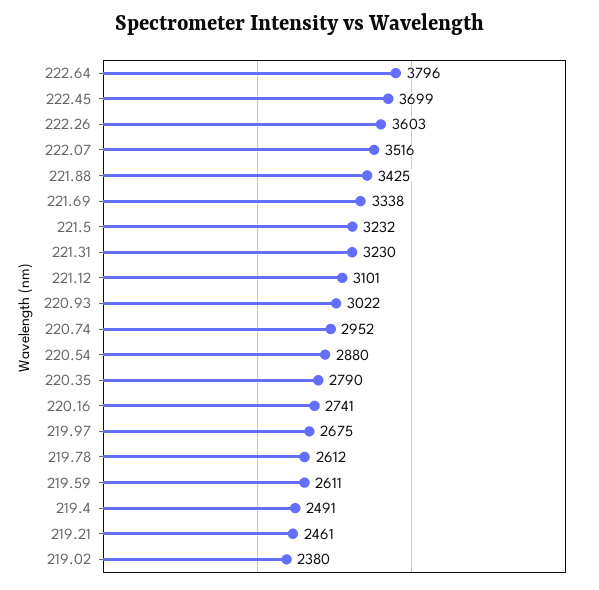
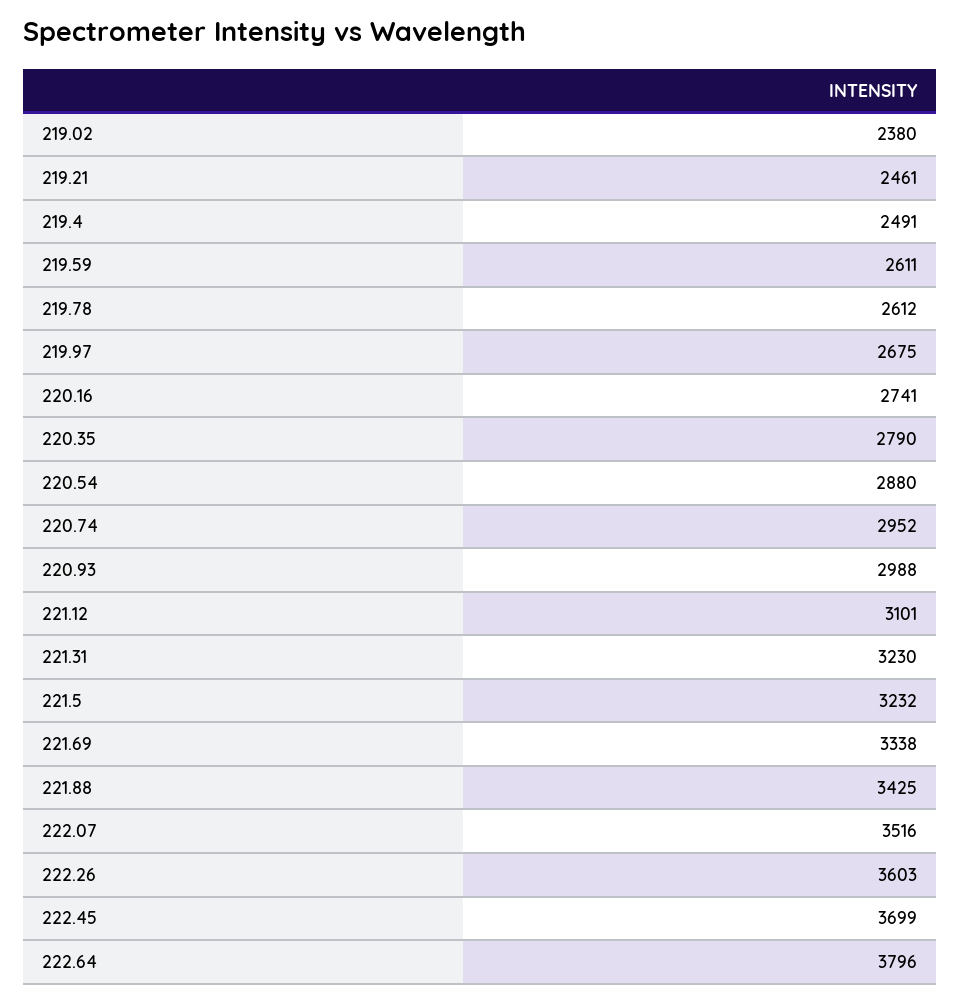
  {
    "222.64": 3796,
    "222.45": 3699,
    "222.26": 3603,
    "222.07": 3516,
    "221.88": 3425,
    "221.69": 3338,
    "221.5": 3232,
    "221.31": 3230,
    "221.12": 3101,
-   "220.93": 3022,
+   "220.93": 2988,
    "220.74": 2952,
    "220.54": 2880,
    "220.35": 2790,
    "220.16": 2741,
    "219.97": 2675,
    "219.78": 2612,
    "219.59": 2611,
    "219.4": 2491,
    "219.21": 2461,
    "219.02": 2380
  }

